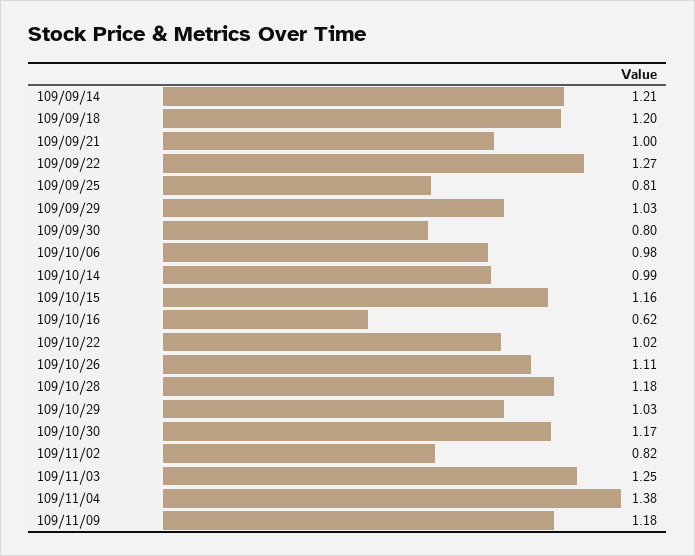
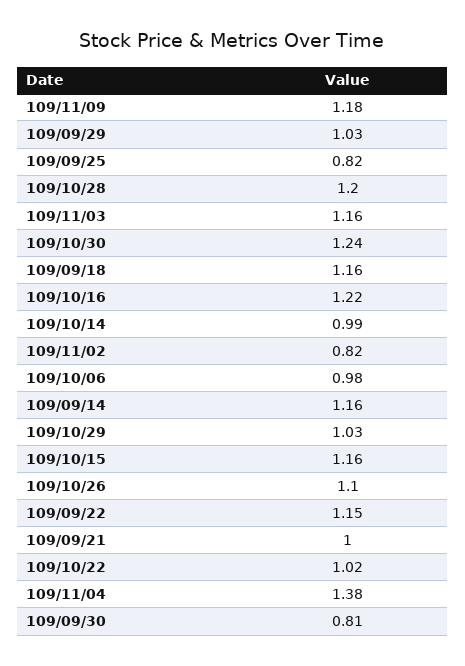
  {
-   "109/09/14": 1.21,
+   "109/09/14": 1.16,
-   "109/09/18": 1.2,
+   "109/09/18": 1.16,
    "109/09/21": 1,
-   "109/09/22": 1.27,
+   "109/09/22": 1.15,
-   "109/09/25": 0.81,
+   "109/09/25": 0.82,
    "109/09/29": 1.03,
-   "109/09/30": 0.8,
+   "109/09/30": 0.81,
    "109/10/06": 0.98,
    "109/10/14": 0.99,
    "109/10/15": 1.16,
-   "109/10/16": 0.62,
+   "109/10/16": 1.22,
    "109/10/22": 1.02,
-   "109/10/26": 1.11,
+   "109/10/26": 1.1,
-   "109/10/28": 1.18,
+   "109/10/28": 1.2,
    "109/10/29": 1.03,
-   "109/10/30": 1.17,
+   "109/10/30": 1.24,
    "109/11/02": 0.82,
-   "109/11/03": 1.25,
+   "109/11/03": 1.16,
    "109/11/04": 1.38,
    "109/11/09": 1.18
  }

